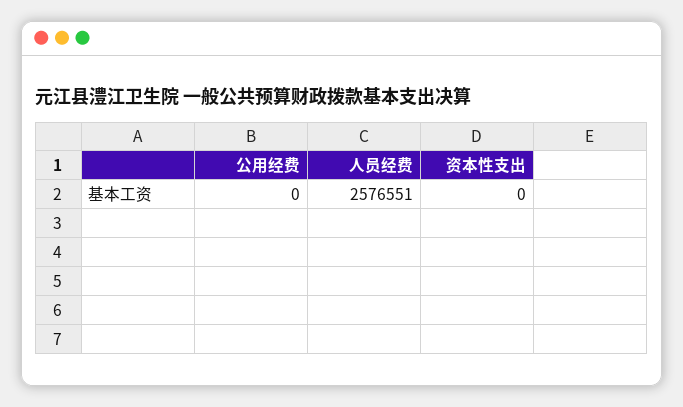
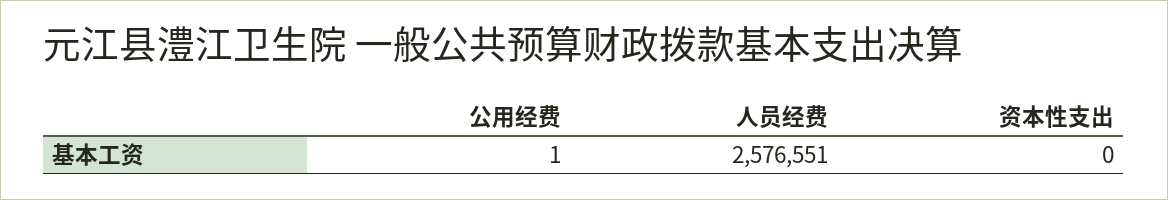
  {
-   "公用经费": 0,
+   "公用经费": 1,
    "人员经费": 2576551,
    "资本性支出": 0
  }

